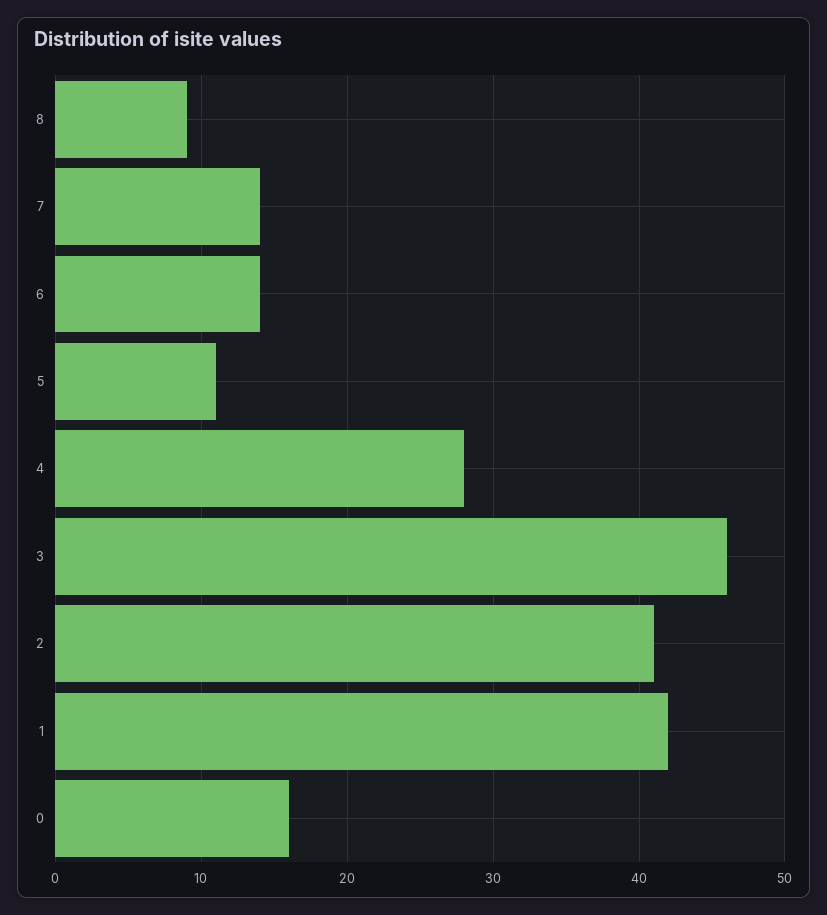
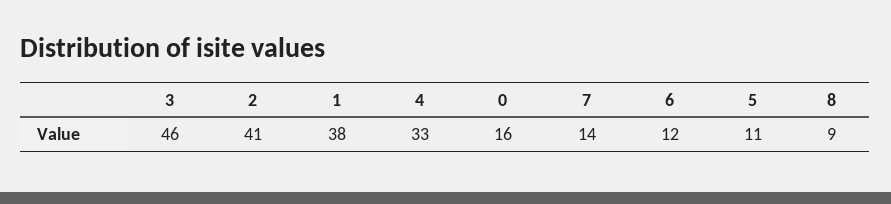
  {
    "8": 9,
    "7": 14,
-   "6": 14,
+   "6": 12,
    "5": 11,
-   "4": 28,
+   "4": 33,
    "3": 46,
    "2": 41,
-   "1": 42,
+   "1": 38,
    "0": 16
  }

